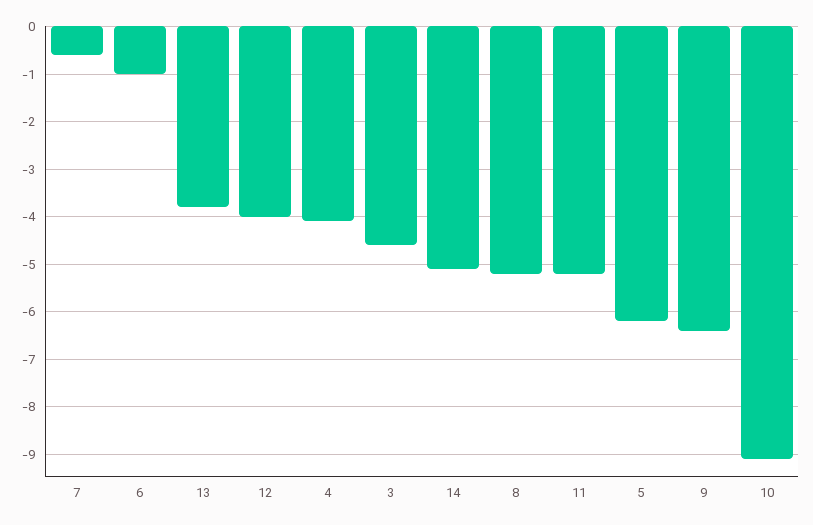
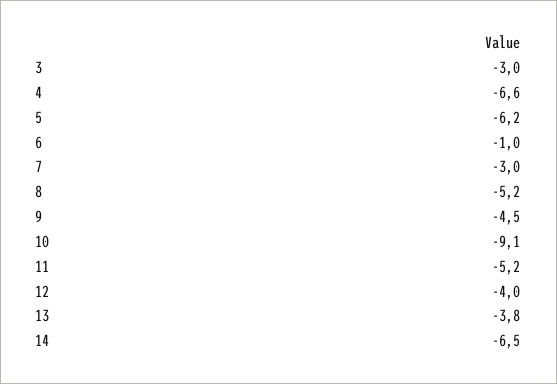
  {
-   "7": -0.5,
+   "7": -3,
    "6": -1,
    "13": -3.8,
    "12": -4,
-   "4": -4,
+   "4": -6.6,
-   "3": -4.5,
+   "3": -3,
-   "14": -5,
+   "14": -6.5,
    "8": -5.2,
    "11": -5.2,
    "5": -6.2,
-   "9": -6.5,
+   "9": -4.5,
    "10": -9.1
  }

